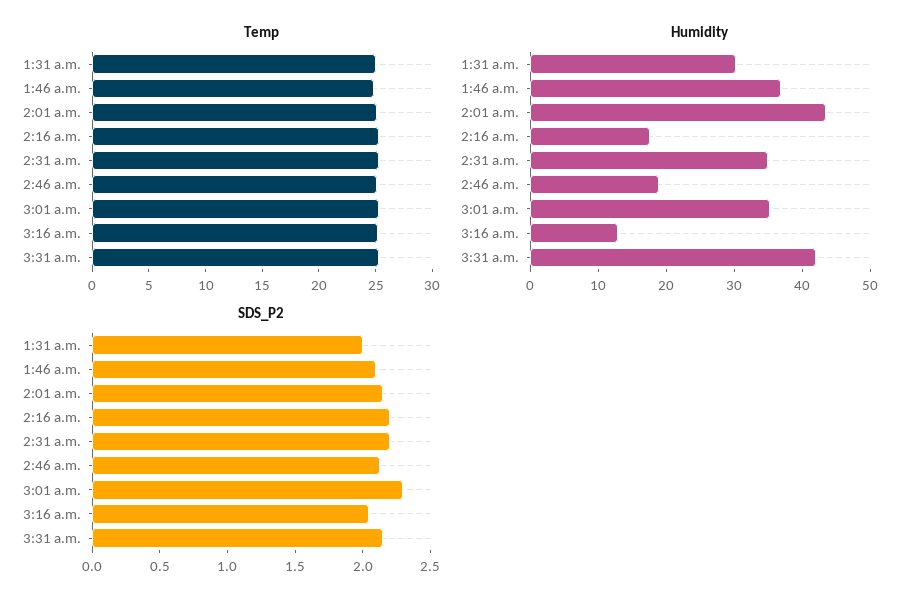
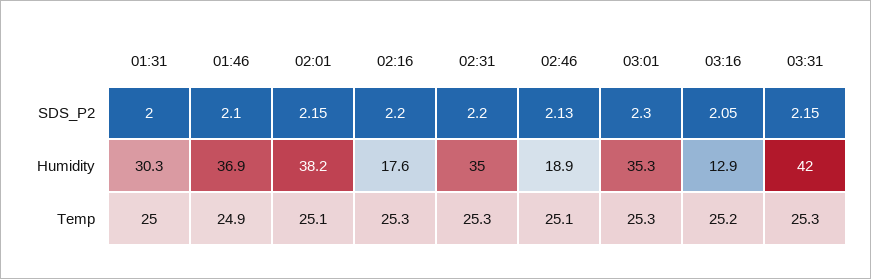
  {
    "Temp": {
      "1:31 a.m.": 25,
      "1:46 a.m.": 24.9,
      "2:01 a.m.": 25.1,
      "2:16 a.m.": 25.3,
      "2:31 a.m.": 25.3,
      "2:46 a.m.": 25.1,
      "3:01 a.m.": 25.3,
      "3:16 a.m.": 25.2,
      "3:31 a.m.": 25.3
    },
    "Humidity": {
      "1:31 a.m.": 30.3,
      "1:46 a.m.": 36.9,
-     "2:01 a.m.": 44,
+     "2:01 a.m.": 38.2,
      "2:16 a.m.": 17.6,
      "2:31 a.m.": 35,
      "2:46 a.m.": 18.9,
      "3:01 a.m.": 35.3,
      "3:16 a.m.": 12.9,
      "3:31 a.m.": 42
    },
    "SDS_P2": {
      "1:31 a.m.": 2,
      "1:46 a.m.": 2.1,
      "2:01 a.m.": 2.15,
      "2:16 a.m.": 2.2,
      "2:31 a.m.": 2.2,
      "2:46 a.m.": 2.13,
      "3:01 a.m.": 2.3,
      "3:16 a.m.": 2.05,
      "3:31 a.m.": 2.15
    }
  }

